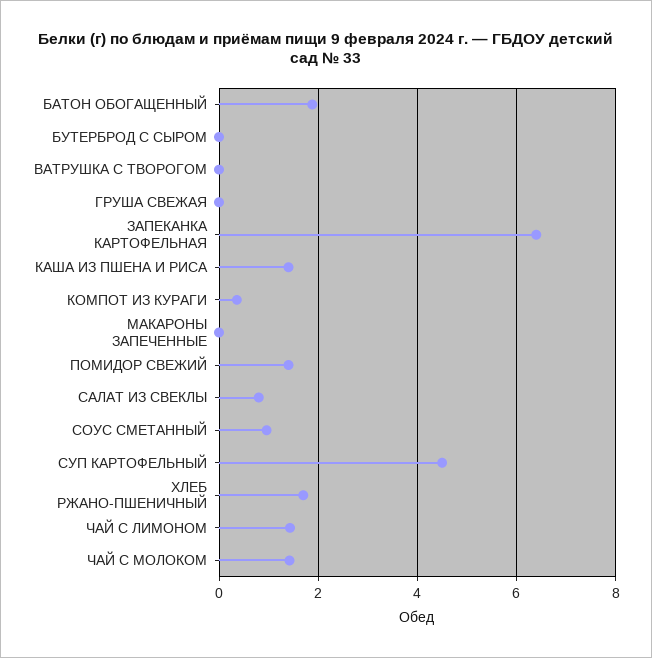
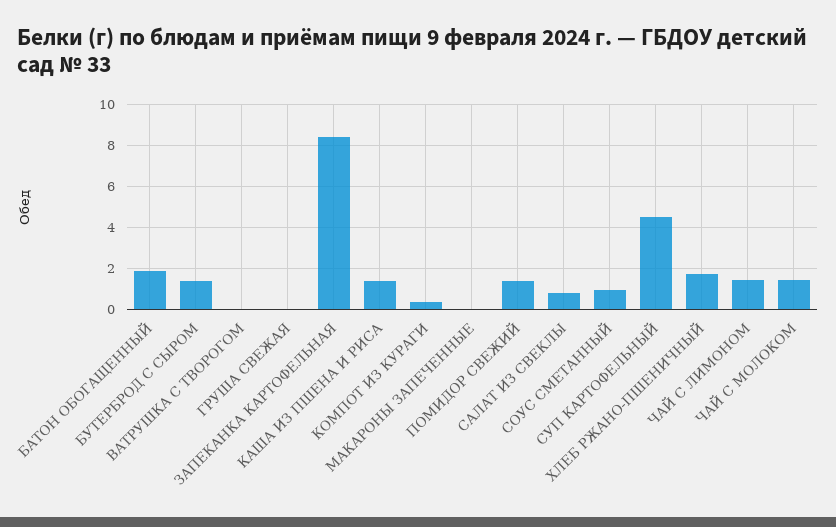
  {
    "БАТОН ОБОГАЩЕННЫЙ": 1.8,
-   "БУТЕРБРОД С СЫРОМ": 0,
+   "БУТЕРБРОД С СЫРОМ": 1.5,
    "ВАТРУШКА С ТВОРОГОМ": 0,
    "ГРУША СВЕЖАЯ": 0,
-   "ЗАПЕКАНКА КАРТОФЕЛЬНАЯ": 6.4,
+   "ЗАПЕКАНКА КАРТОФЕЛЬНАЯ": 8.5,
    "КАША ИЗ ПШЕНА И РИСА": 1.4,
    "КОМПОТ ИЗ КУРАГИ": 0.4,
    "МАКАРОНЫ ЗАПЕЧЕННЫЕ": 0,
    "ПОМИДОР СВЕЖИЙ": 1.4,
    "САЛАТ ИЗ СВЕКЛЫ": 0.8,
    "СОУС СМЕТАННЫЙ": 1,
    "СУП КАРТОФЕЛЬНЫЙ": 4.6,
    "ХЛЕБ РЖАНО-ПШЕНИЧНЫЙ": 1.8,
    "ЧАЙ С ЛИМОНОМ": 1.4,
    "ЧАЙ С МОЛОКОМ": 1.4
  }

